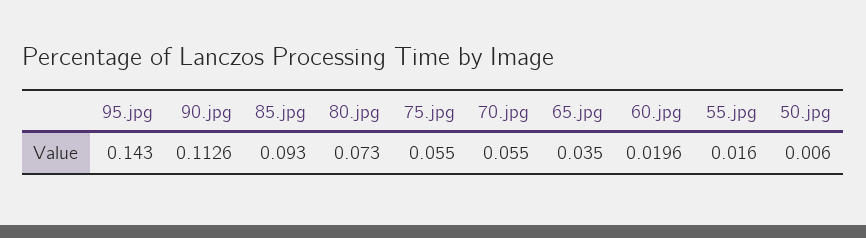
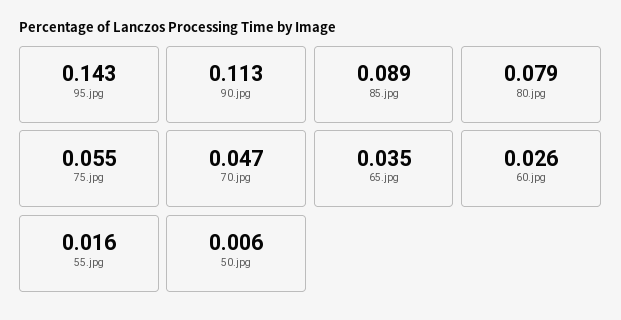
  {
    "95.jpg": 0.143,
    "90.jpg": 0.1126,
-   "85.jpg": 0.093,
+   "85.jpg": 0.089,
-   "80.jpg": 0.073,
+   "80.jpg": 0.079,
    "75.jpg": 0.055,
-   "70.jpg": 0.055,
+   "70.jpg": 0.047,
    "65.jpg": 0.035,
-   "60.jpg": 0.0196,
+   "60.jpg": 0.026,
    "55.jpg": 0.016,
    "50.jpg": 0.006
  }

